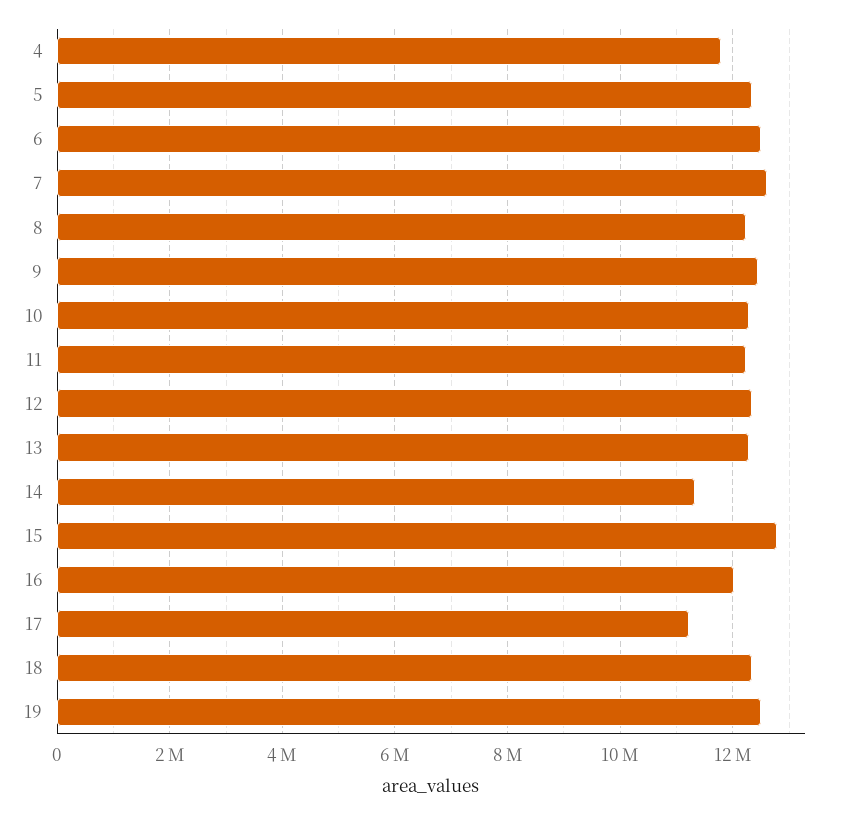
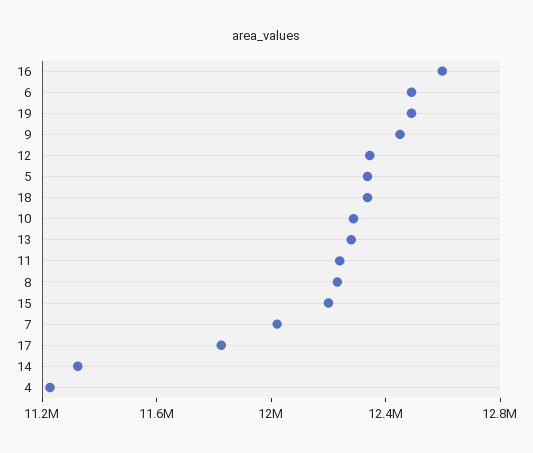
  {
-   "4": 11800000,
+   "4": 11200000,
    "5": 12300000,
    "6": 12500000,
-   "7": 12600000,
+   "7": 12000000,
    "8": 12200000,
    "9": 12400000,
    "10": 12300000,
    "11": 12200000,
    "12": 12300000,
    "13": 12300000,
    "14": 11300000,
-   "15": 12800000,
+   "15": 12200000,
-   "16": 12000000,
+   "16": 12600000,
-   "17": 11200000,
+   "17": 11800000,
    "18": 12300000,
    "19": 12500000
  }

